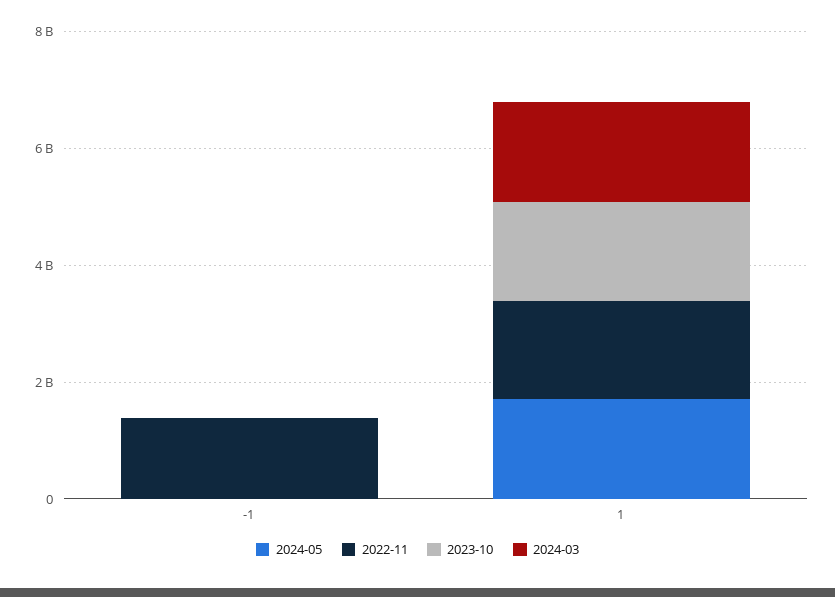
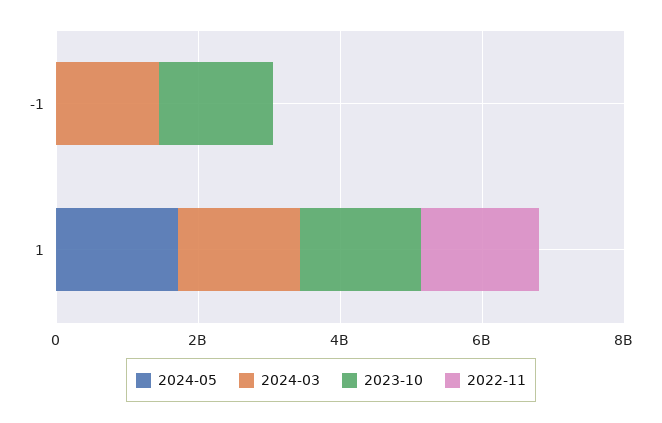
  {
    "2024-05": {
      "-1": 0,
      "1": 1500000000
    },
    "2022-11": {
-     "-1": 1500000000,
+     "-1": 0,
      "1": 1500000000
    },
    "2023-10": {
-     "-1": 0,
+     "-1": 1500000000,
      "1": 1500000000
    },
    "2024-03": {
-     "-1": 0,
+     "-1": 1500000000,
      "1": 1500000000
    }
  }

